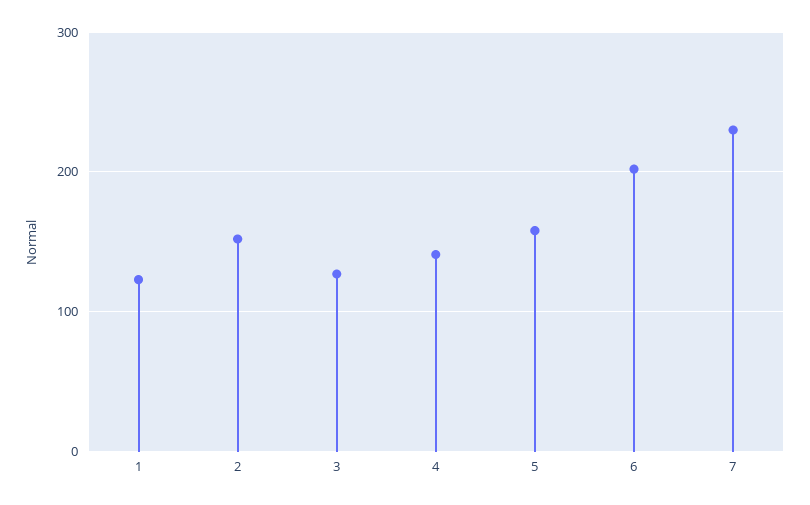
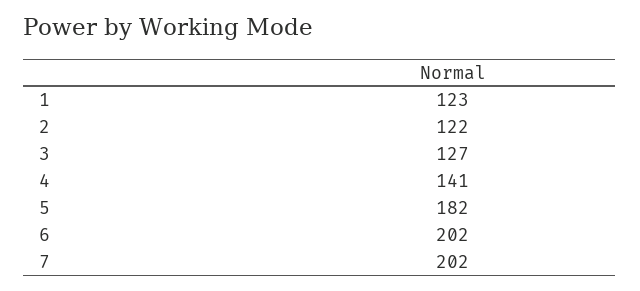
  {
    "1": 123,
-   "2": 150,
+   "2": 122,
    "3": 127,
    "4": 141,
-   "5": 160,
+   "5": 182,
    "6": 202,
-   "7": 230
+   "7": 202
  }

